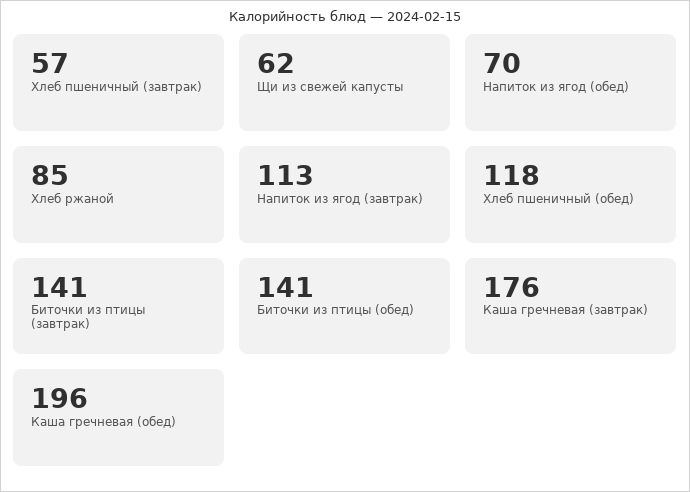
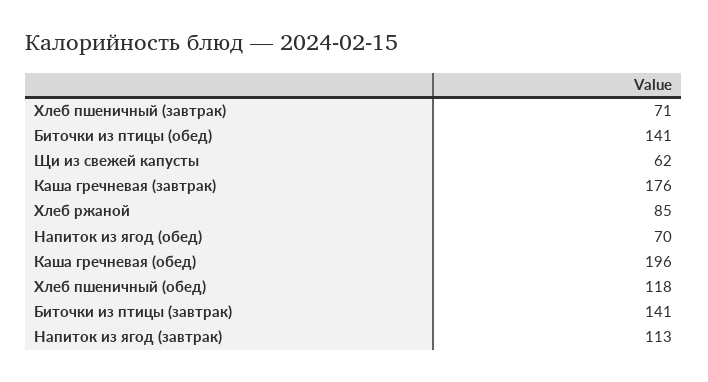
  {
-   "Хлеб пшеничный (завтрак)": 57,
+   "Хлеб пшеничный (завтрак)": 71,
    "Щи из свежей капусты": 62,
    "Напиток из ягод (обед)": 70,
    "Хлеб ржаной": 85,
    "Напиток из ягод (завтрак)": 113,
    "Хлеб пшеничный (обед)": 118,
    "Биточки из птицы (завтрак)": 141,
    "Биточки из птицы (обед)": 141,
    "Каша гречневая (завтрак)": 176,
    "Каша гречневая (обед)": 196
  }

